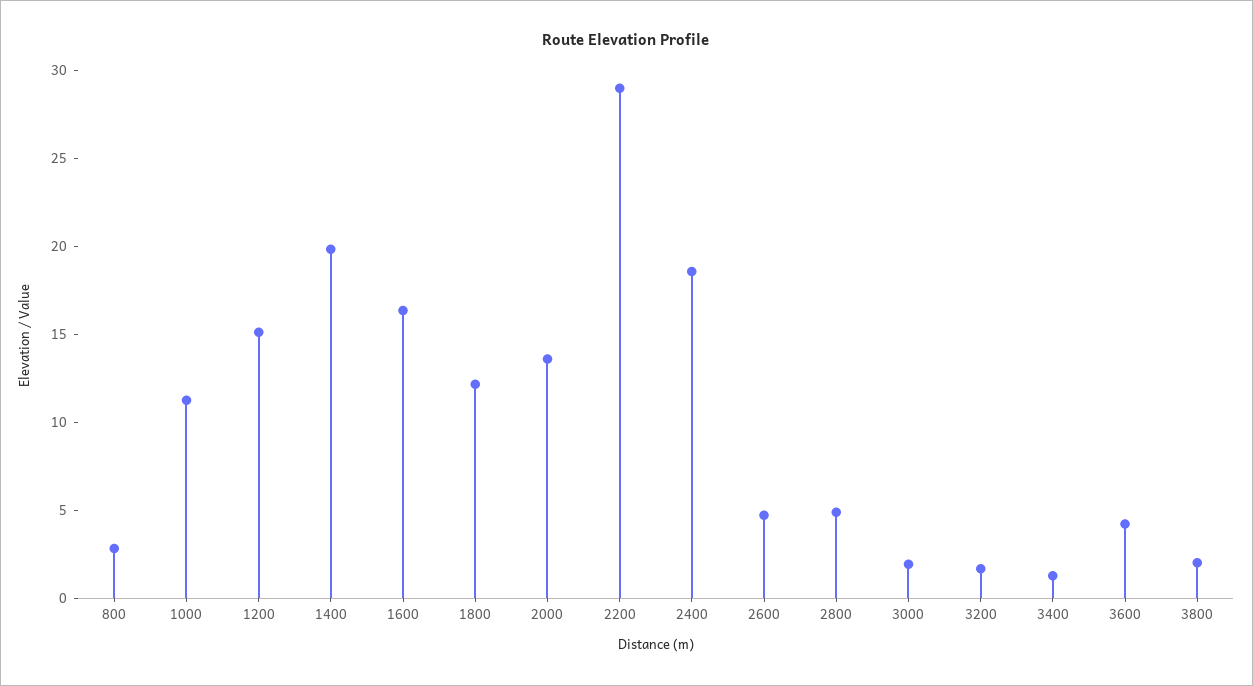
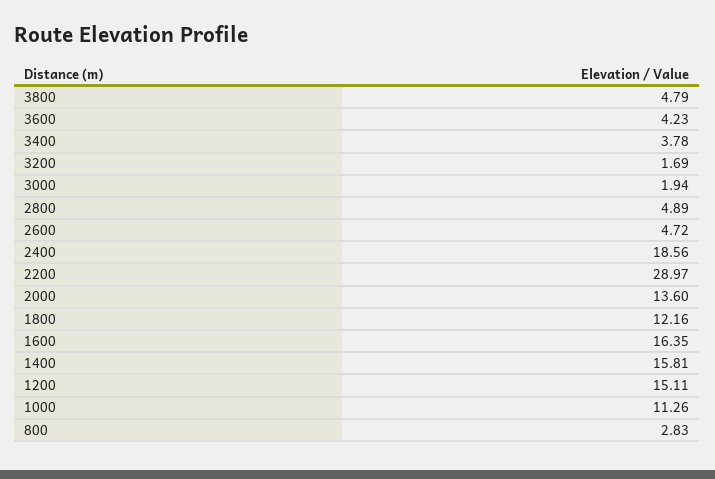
  {
    "800": 2.83,
    "1000": 11.26,
    "1200": 15.11,
-   "1400": 20,
+   "1400": 15.81,
    "1600": 16.35,
    "1800": 12.16,
    "2000": 13.6,
    "2200": 28.97,
    "2400": 18.56,
    "2600": 4.72,
    "2800": 4.89,
    "3000": 1.94,
    "3200": 1.69,
-   "3400": 1,
+   "3400": 3.78,
    "3600": 4.23,
-   "3800": 2
+   "3800": 4.79
  }

